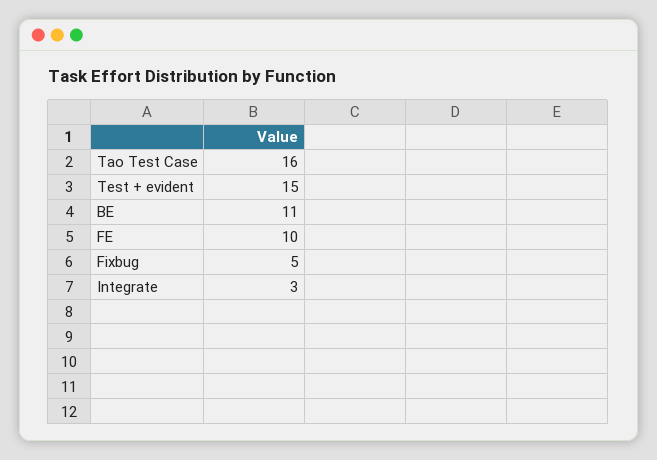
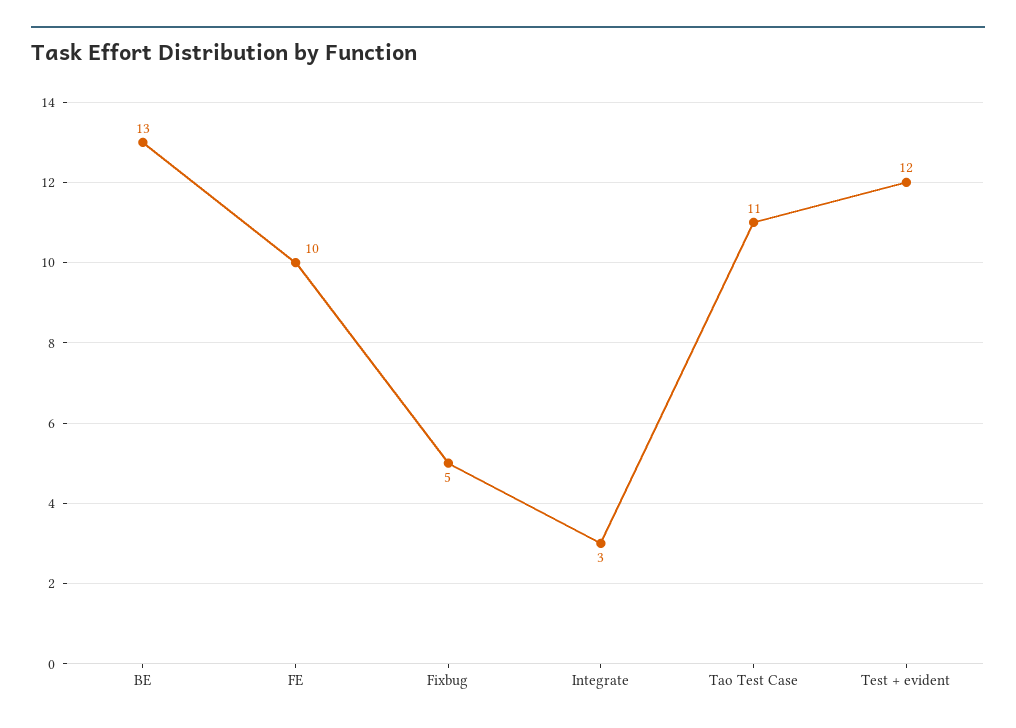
  {
-   "Tao Test Case": 16,
+   "Tao Test Case": 11,
-   "Test + evident": 15,
+   "Test + evident": 12,
-   "BE": 11,
+   "BE": 13,
    "FE": 10,
    "Fixbug": 5,
    "Integrate": 3
  }

